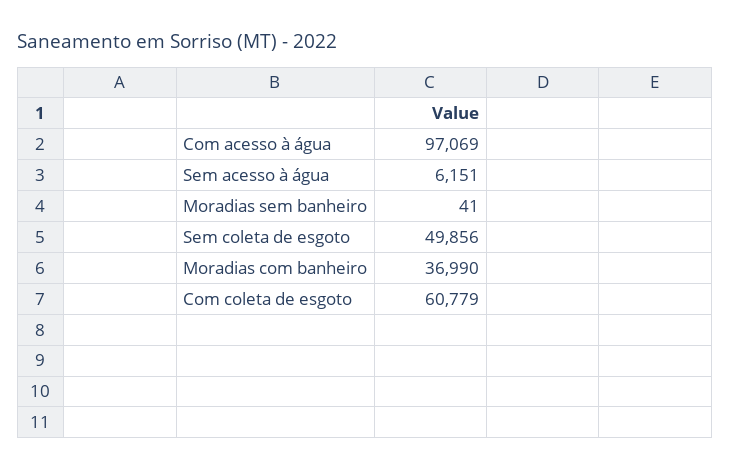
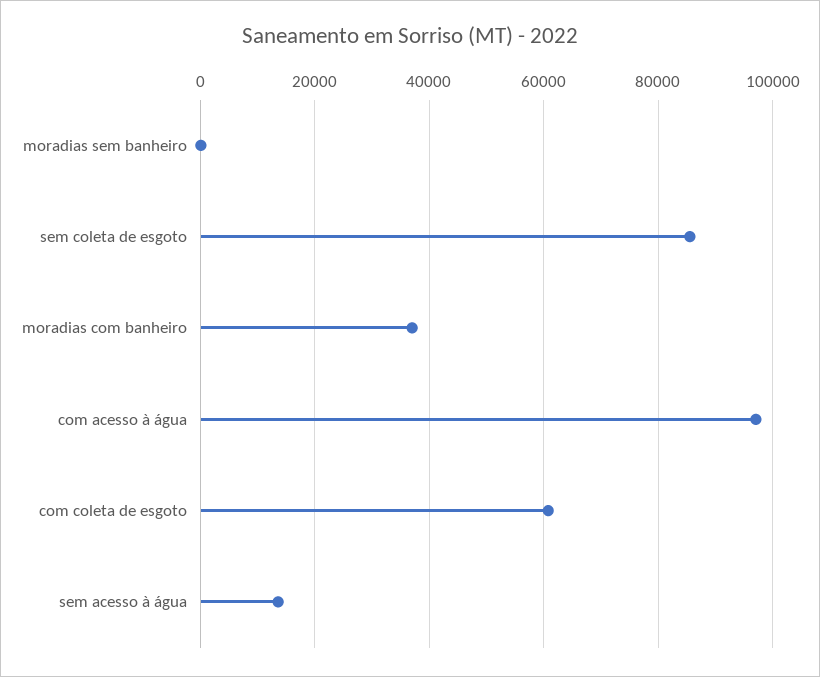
  {
    "Com acesso à água": 97069,
-   "Sem acesso à água": 6151,
+   "Sem acesso à água": 14000,
    "Moradias sem banheiro": 41,
-   "Sem coleta de esgoto": 49856,
+   "Sem coleta de esgoto": 86000,
    "Moradias com banheiro": 36990,
    "Com coleta de esgoto": 60779
  }

